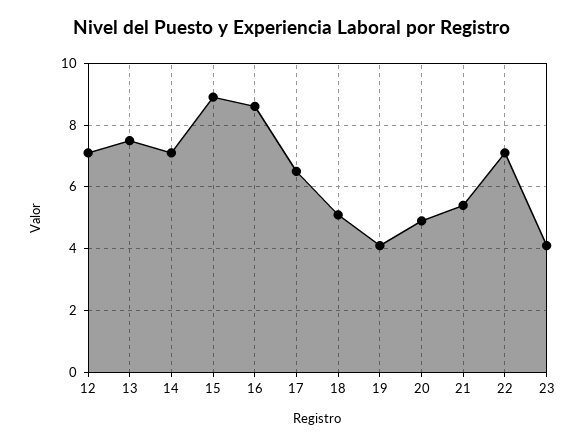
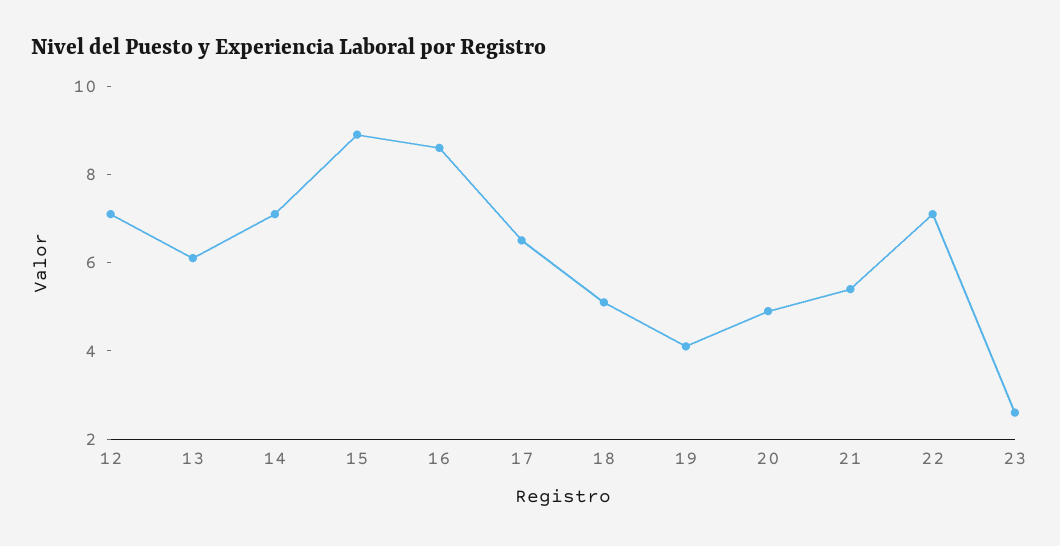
  {
    "12": 7,
-   "13": 7.5,
+   "13": 6,
    "14": 7,
    "15": 9,
    "16": 8.5,
    "17": 6.5,
    "18": 5,
    "19": 4,
    "20": 5,
    "21": 5.5,
    "22": 7,
-   "23": 4
+   "23": 2.5
  }

